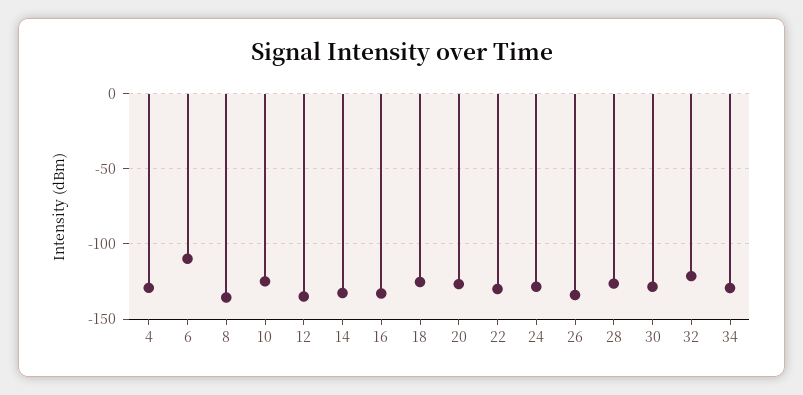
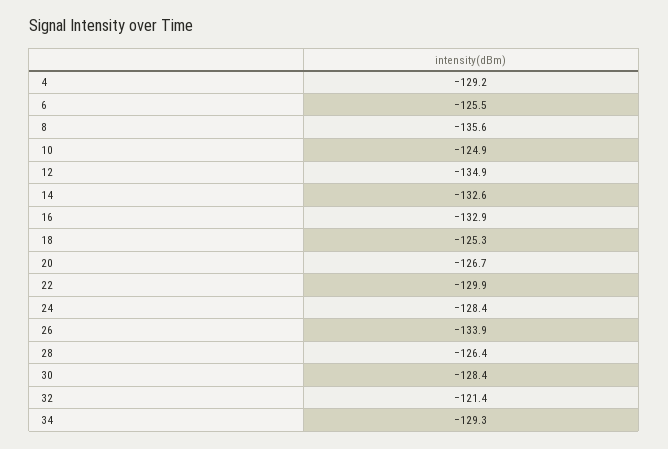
  {
    "4": -129.2,
-   "6": -110,
+   "6": -125.5,
    "8": -135.6,
    "10": -124.9,
    "12": -134.9,
    "14": -132.6,
    "16": -132.9,
    "18": -125.3,
    "20": -126.7,
    "22": -129.9,
    "24": -128.4,
    "26": -133.9,
    "28": -126.4,
    "30": -128.4,
    "32": -121.4,
    "34": -129.3
  }

